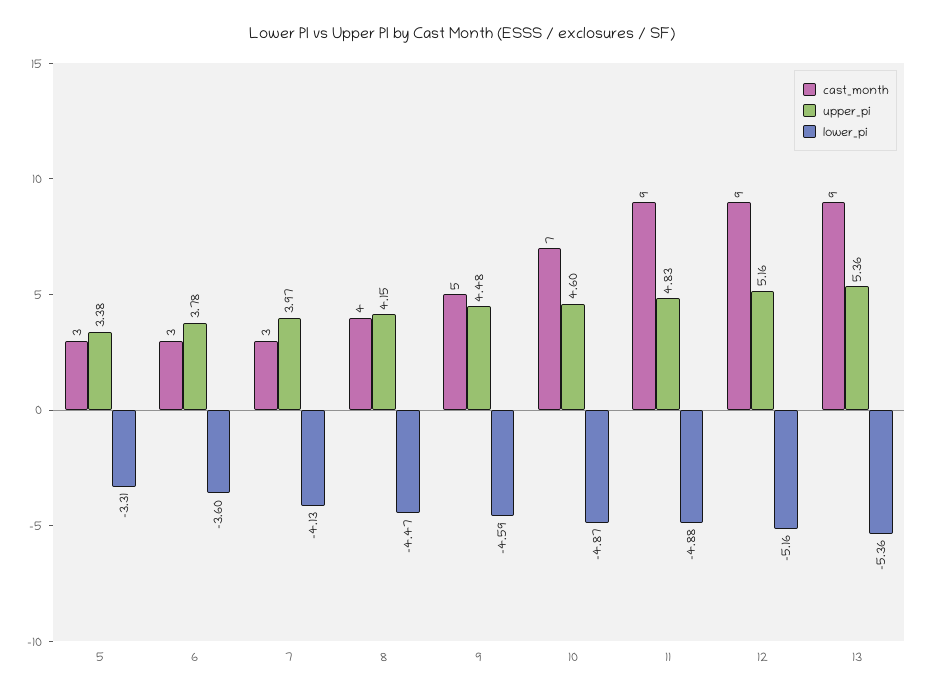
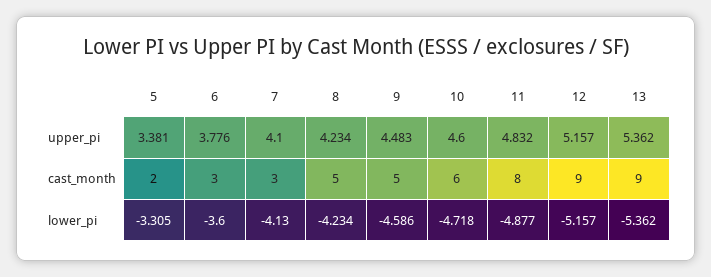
  {
    "cast_month": {
-     "5": 3,
+     "5": 2,
      "6": 3,
      "7": 3,
-     "8": 4,
+     "8": 5,
      "9": 5,
-     "10": 7,
+     "10": 6,
-     "11": 9,
+     "11": 8,
      "12": 9,
      "13": 9
    },
    "upper_pi": {
      "5": 3.381,
      "6": 3.776,
-     "7": 3.97,
+     "7": 4.1,
-     "8": 4.15,
+     "8": 4.234,
      "9": 4.483,
      "10": 4.6,
      "11": 4.832,
      "12": 5.157,
      "13": 5.362
    },
    "lower_pi": {
      "5": -3.305,
      "6": -3.6,
      "7": -4.13,
-     "8": -4.47,
+     "8": -4.234,
      "9": -4.586,
-     "10": -4.87,
+     "10": -4.718,
      "11": -4.877,
      "12": -5.157,
      "13": -5.362
    }
  }

